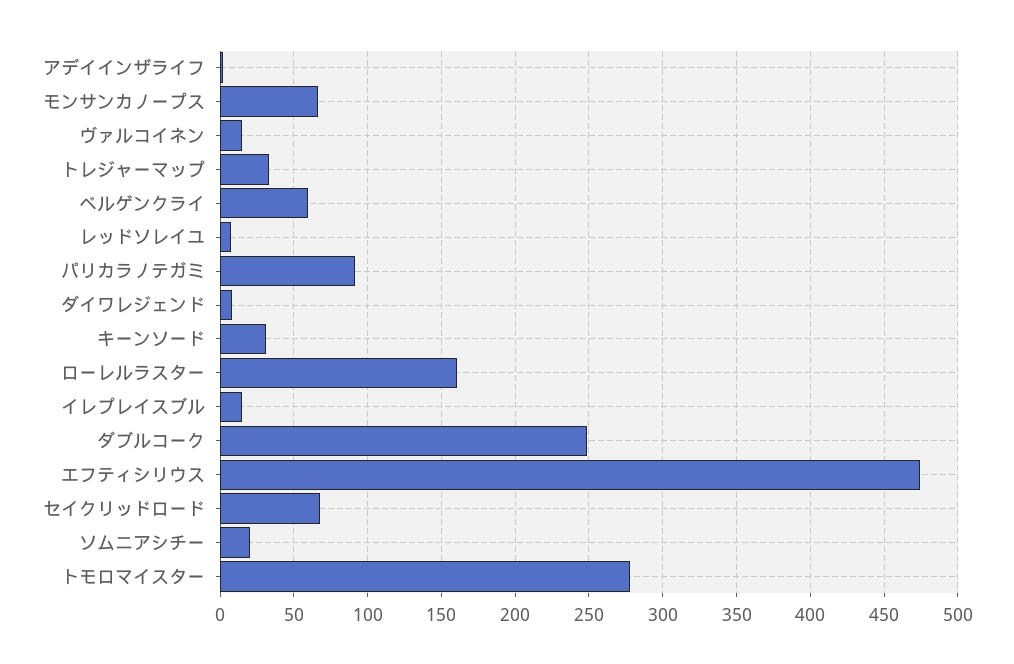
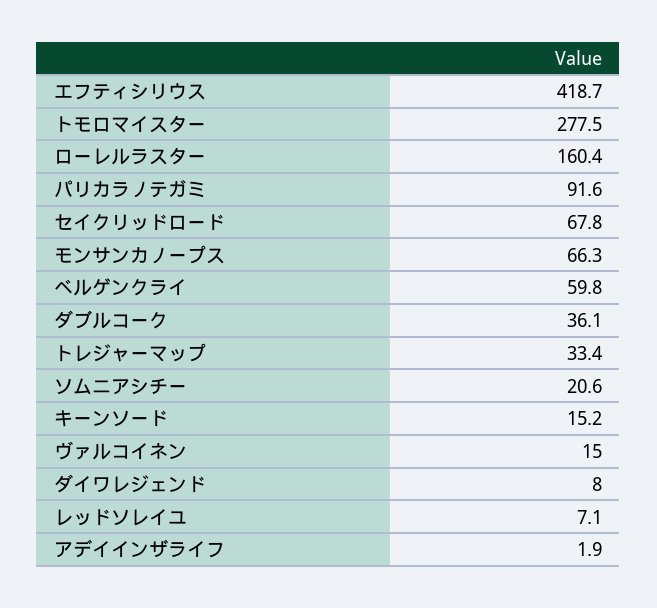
  {
    "アデイインザライフ": 1.9,
    "モンサンカノープス": 66.3,
    "ヴァルコイネン": 15,
    "トレジャーマップ": 33.4,
    "ベルゲンクライ": 59.8,
    "レッドソレイユ": 7.1,
    "パリカラノテガミ": 91.6,
    "ダイワレジェンド": 8,
-   "キーンソード": 30,
+   "キーンソード": 15.2,
    "ローレルラスター": 160.4,
-   "イレプレイスブル": 15,
-   "ダブルコーク": 250,
+   "ダブルコーク": 36.1,
-   "エフティシリウス": 475,
+   "エフティシリウス": 418.7,
    "セイクリッドロード": 67.8,
    "ソムニアシチー": 20.6,
    "トモロマイスター": 277.5
  }

